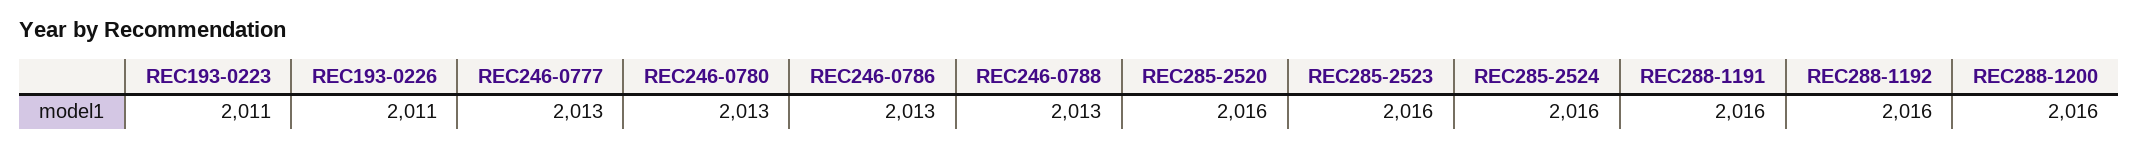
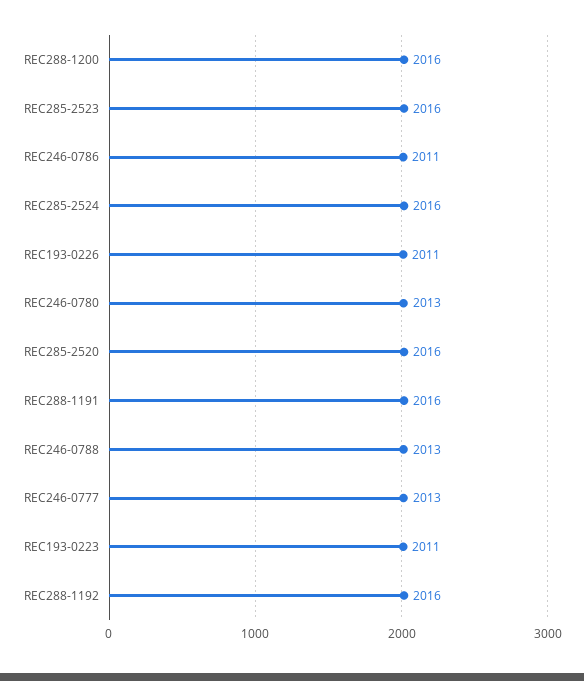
  {
    "REC193-0223": 2011,
    "REC193-0226": 2011,
    "REC246-0777": 2013,
    "REC246-0780": 2013,
-   "REC246-0786": 2013,
+   "REC246-0786": 2011,
    "REC246-0788": 2013,
    "REC285-2520": 2016,
    "REC285-2523": 2016,
    "REC285-2524": 2016,
    "REC288-1191": 2016,
    "REC288-1192": 2016,
    "REC288-1200": 2016
  }

